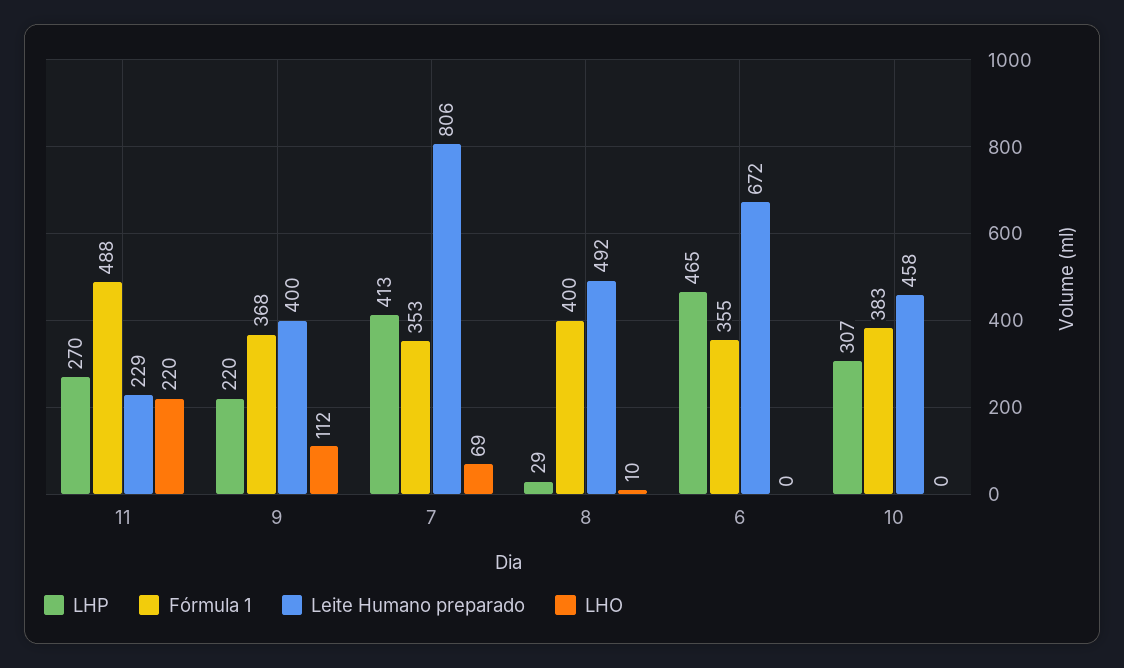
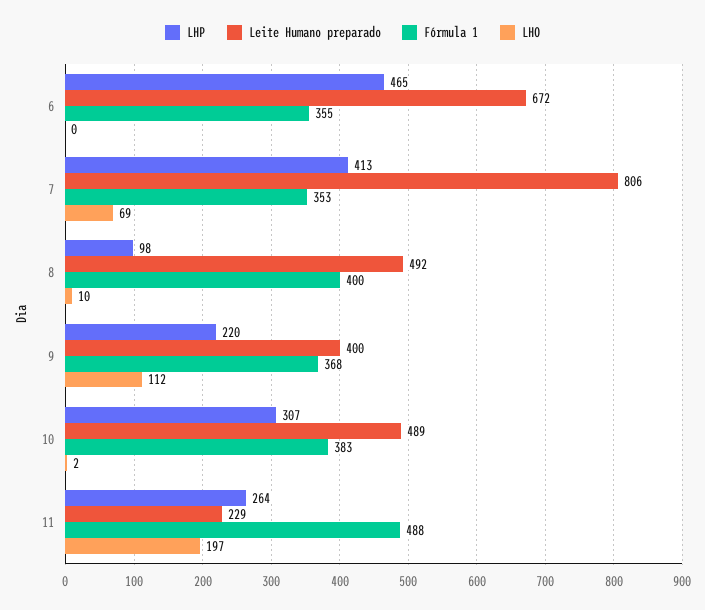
  {
    "LHP": {
-     "11": 270,
+     "11": 264,
      "9": 220,
      "7": 413,
-     "8": 29,
+     "8": 98,
      "6": 465,
      "10": 307
    },
    "Fórmula 1": {
      "11": 488,
      "9": 368,
      "7": 353,
      "8": 400,
      "6": 355,
      "10": 383
    },
    "Leite Humano preparado": {
      "11": 229,
      "9": 400,
      "7": 806,
      "8": 492,
      "6": 672,
-     "10": 458
+     "10": 489
    },
    "LHO": {
-     "11": 220,
+     "11": 197,
      "9": 112,
      "7": 69,
      "8": 10,
      "6": 0,
-     "10": 0
+     "10": 2
    }
  }

